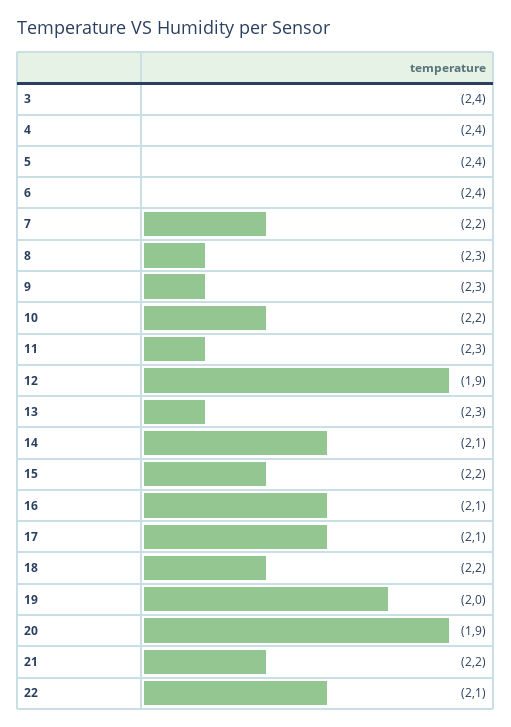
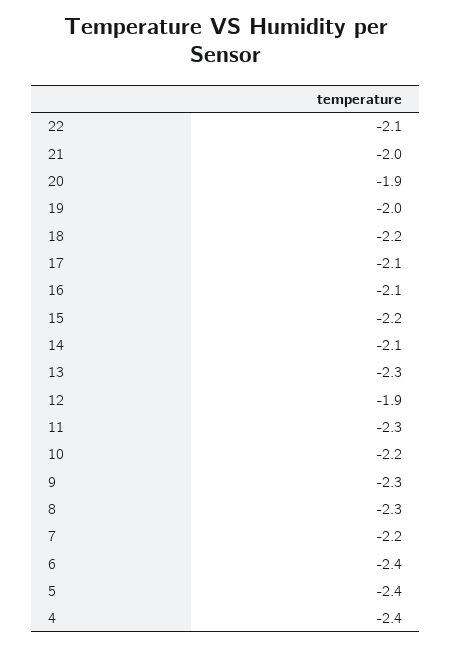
  {
-   "3": -2.4,
    "4": -2.4,
    "5": -2.4,
    "6": -2.4,
    "7": -2.2,
    "8": -2.3,
    "9": -2.3,
    "10": -2.2,
    "11": -2.3,
    "12": -1.9,
    "13": -2.3,
    "14": -2.1,
    "15": -2.2,
    "16": -2.1,
    "17": -2.1,
    "18": -2.2,
    "19": -2,
    "20": -1.9,
-   "21": -2.2,
+   "21": -2,
    "22": -2.1
  }

